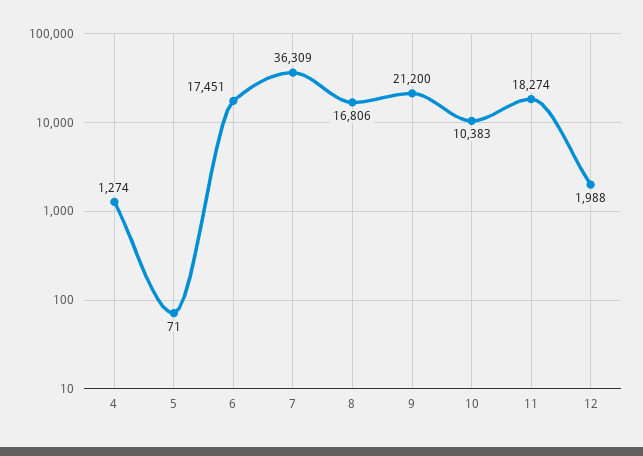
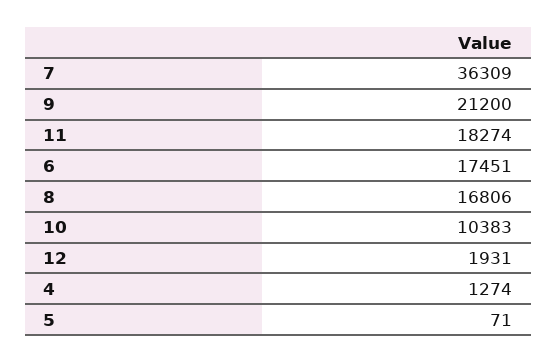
  {
    "4": 1274,
    "5": 71,
    "6": 17451,
    "7": 36309,
    "8": 16806,
    "9": 21200,
    "10": 10383,
    "11": 18274,
-   "12": 1988
+   "12": 1931
  }

